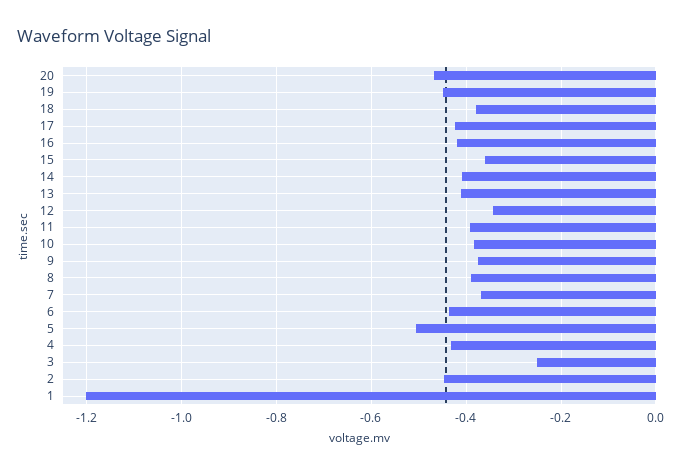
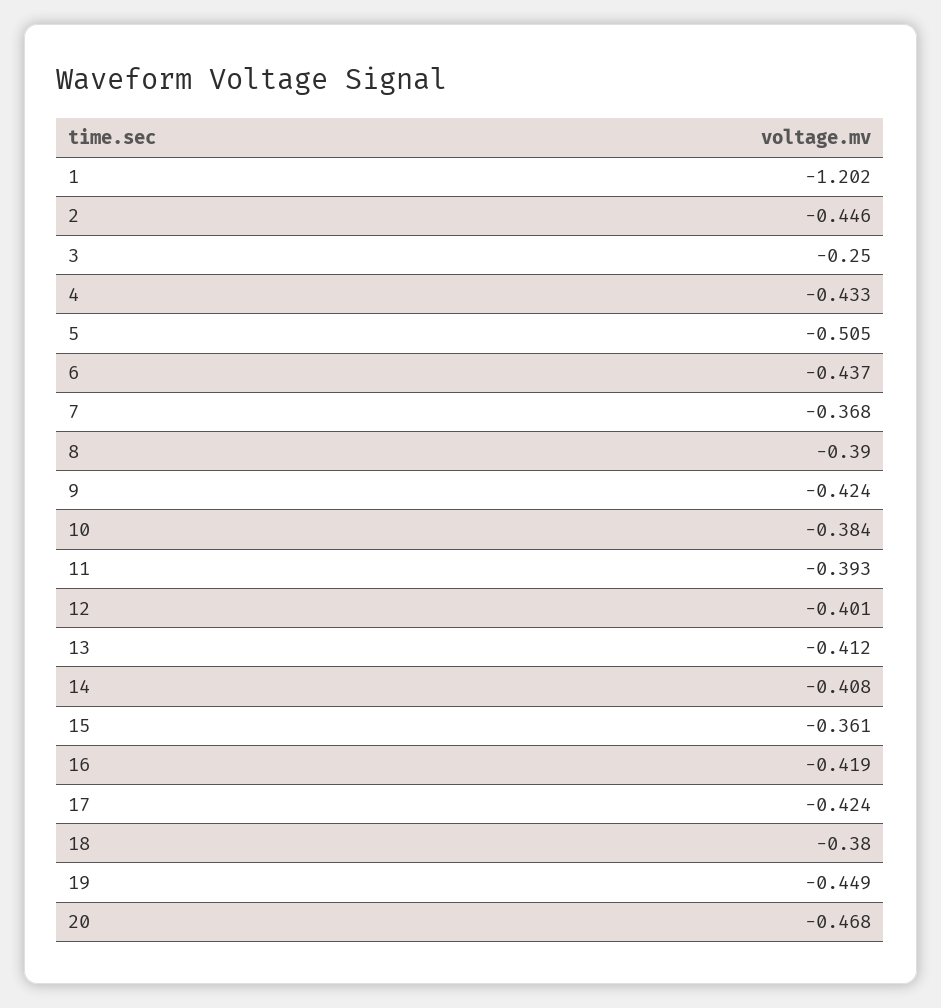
  {
    "20": -0.468,
    "19": -0.449,
    "18": -0.38,
    "17": -0.424,
    "16": -0.419,
    "15": -0.361,
    "14": -0.408,
    "13": -0.412,
-   "12": -0.34,
+   "12": -0.401,
    "11": -0.393,
    "10": -0.384,
-   "9": -0.38,
+   "9": -0.424,
    "8": -0.39,
    "7": -0.368,
    "6": -0.437,
    "5": -0.505,
    "4": -0.433,
    "3": -0.25,
    "2": -0.446,
    "1": -1.202
  }

